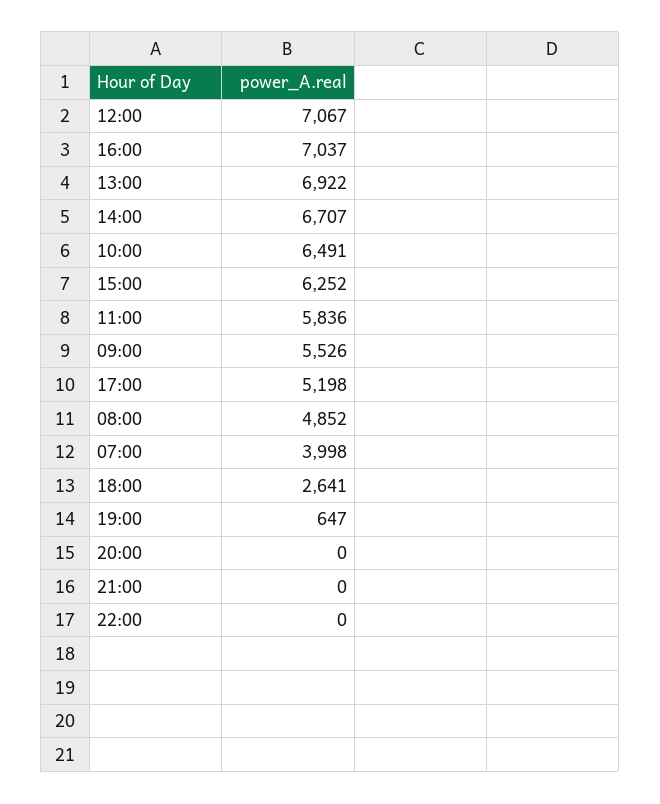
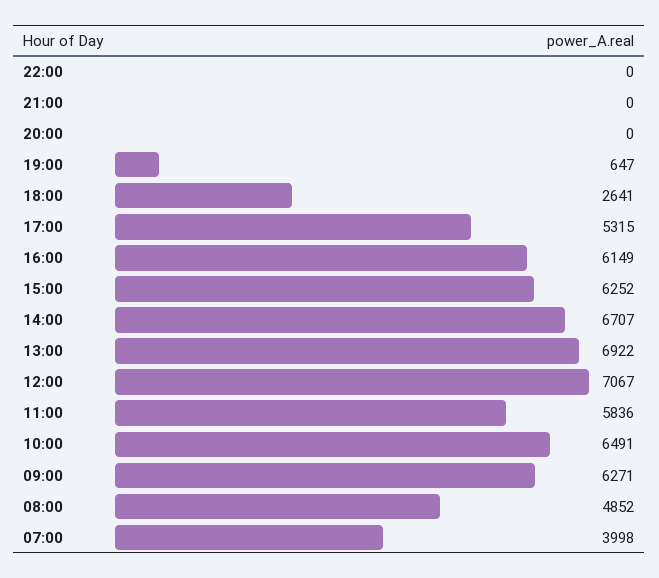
  {
    "12:00": 7067,
-   "16:00": 7037,
+   "16:00": 6149,
    "13:00": 6922,
    "14:00": 6707,
    "10:00": 6491,
    "15:00": 6252,
    "11:00": 5836,
-   "09:00": 5526,
+   "09:00": 6271,
-   "17:00": 5198,
+   "17:00": 5315,
    "08:00": 4852,
    "07:00": 3998,
    "18:00": 2641,
    "19:00": 647,
    "20:00": 0,
    "21:00": 0,
    "22:00": 0
  }

